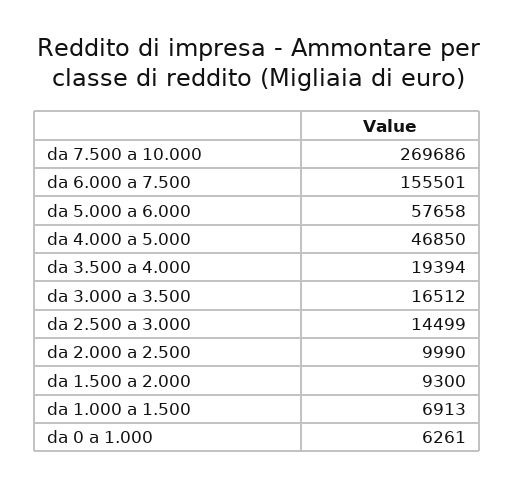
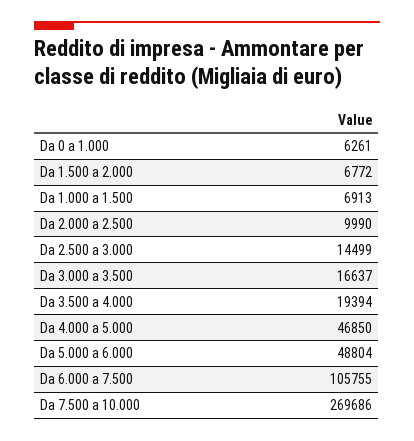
  {
    "da 7.500 a 10.000": 269686,
-   "da 6.000 a 7.500": 155501,
+   "da 6.000 a 7.500": 105755,
-   "da 5.000 a 6.000": 57658,
+   "da 5.000 a 6.000": 48804,
    "da 4.000 a 5.000": 46850,
    "da 3.500 a 4.000": 19394,
-   "da 3.000 a 3.500": 16512,
+   "da 3.000 a 3.500": 16637,
    "da 2.500 a 3.000": 14499,
    "da 2.000 a 2.500": 9990,
-   "da 1.500 a 2.000": 9300,
+   "da 1.500 a 2.000": 6772,
    "da 1.000 a 1.500": 6913,
    "da 0 a 1.000": 6261
  }

